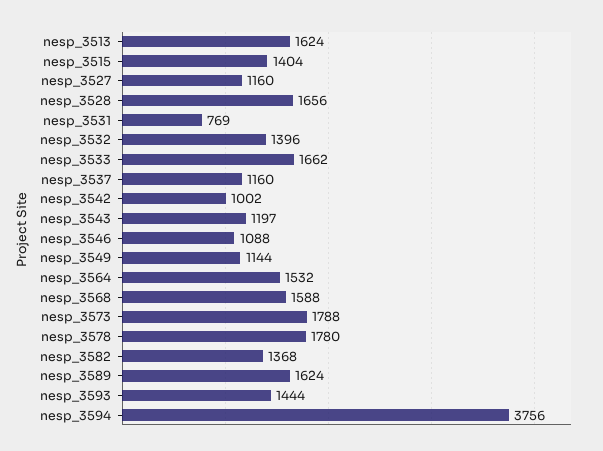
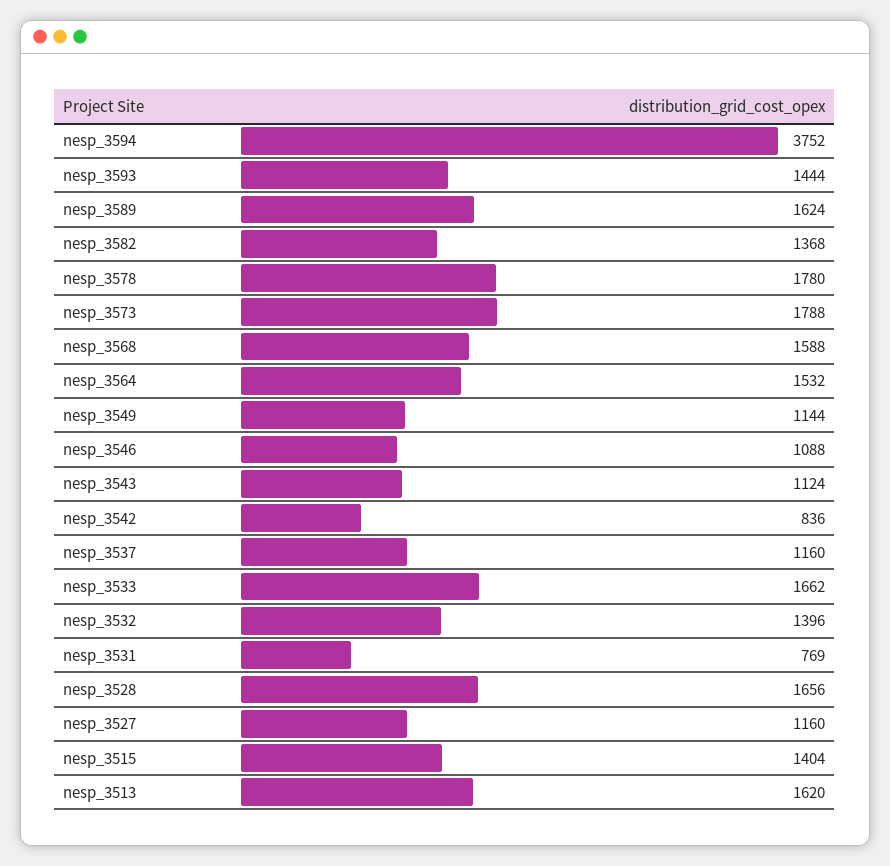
  {
-   "nesp_3513": 1624,
+   "nesp_3513": 1620,
    "nesp_3515": 1404,
    "nesp_3527": 1160,
    "nesp_3528": 1656,
    "nesp_3531": 769,
    "nesp_3532": 1396,
    "nesp_3533": 1662,
    "nesp_3537": 1160,
-   "nesp_3542": 1002,
+   "nesp_3542": 836,
-   "nesp_3543": 1197,
+   "nesp_3543": 1124,
    "nesp_3546": 1088,
    "nesp_3549": 1144,
    "nesp_3564": 1532,
    "nesp_3568": 1588,
    "nesp_3573": 1788,
    "nesp_3578": 1780,
    "nesp_3582": 1368,
    "nesp_3589": 1624,
    "nesp_3593": 1444,
-   "nesp_3594": 3756
+   "nesp_3594": 3752
  }

